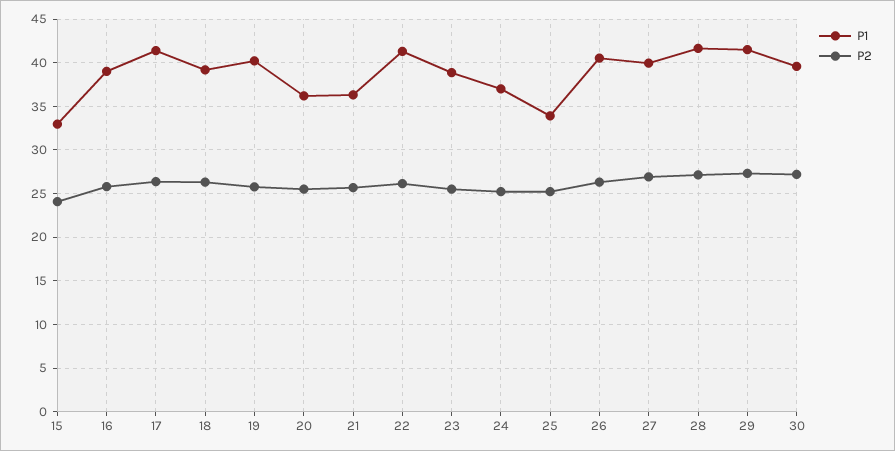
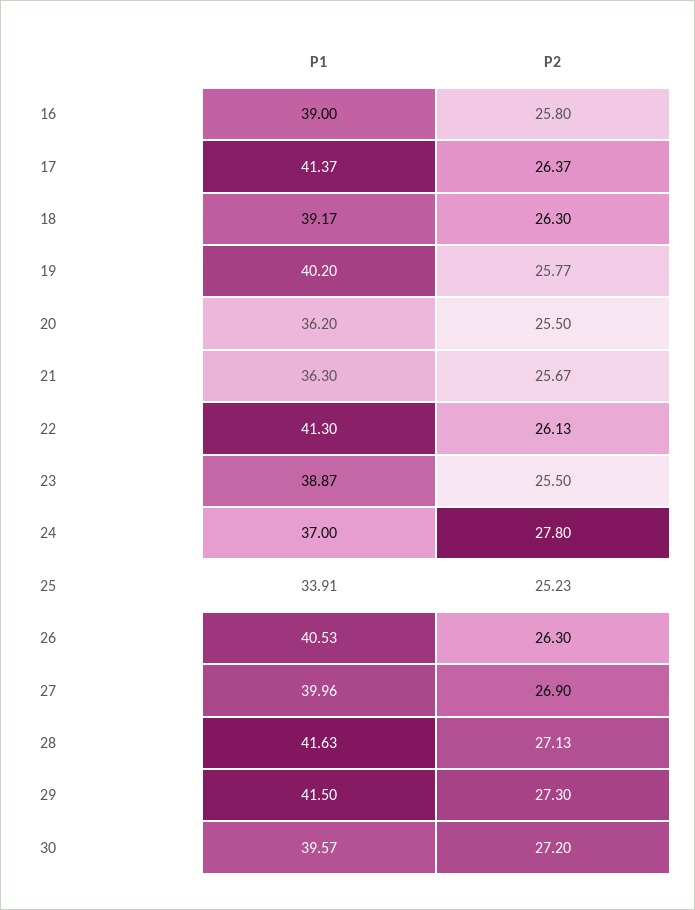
  {
    "P1": {
-     "15": 33,
      "16": 39,
      "17": 41.37,
      "18": 39.17,
      "19": 40.2,
      "20": 36.2,
      "21": 36.3,
      "22": 41.3,
      "23": 38.87,
      "24": 37,
      "25": 33.91,
      "26": 40.53,
      "27": 39.96,
      "28": 41.63,
      "29": 41.5,
      "30": 39.57
    },
    "P2": {
-     "15": 24,
      "16": 25.8,
      "17": 26.37,
      "18": 26.3,
      "19": 25.77,
      "20": 25.5,
      "21": 25.67,
      "22": 26.13,
      "23": 25.5,
-     "24": 25,
+     "24": 27.8,
      "25": 25.23,
      "26": 26.3,
      "27": 26.9,
      "28": 27.13,
      "29": 27.3,
      "30": 27.2
    }
  }

